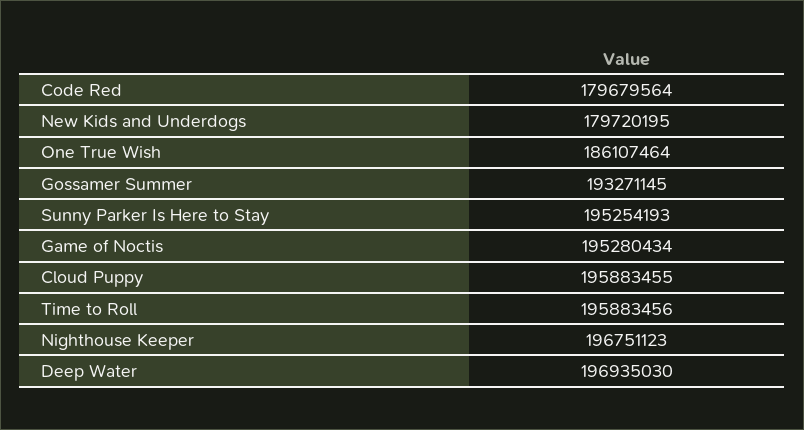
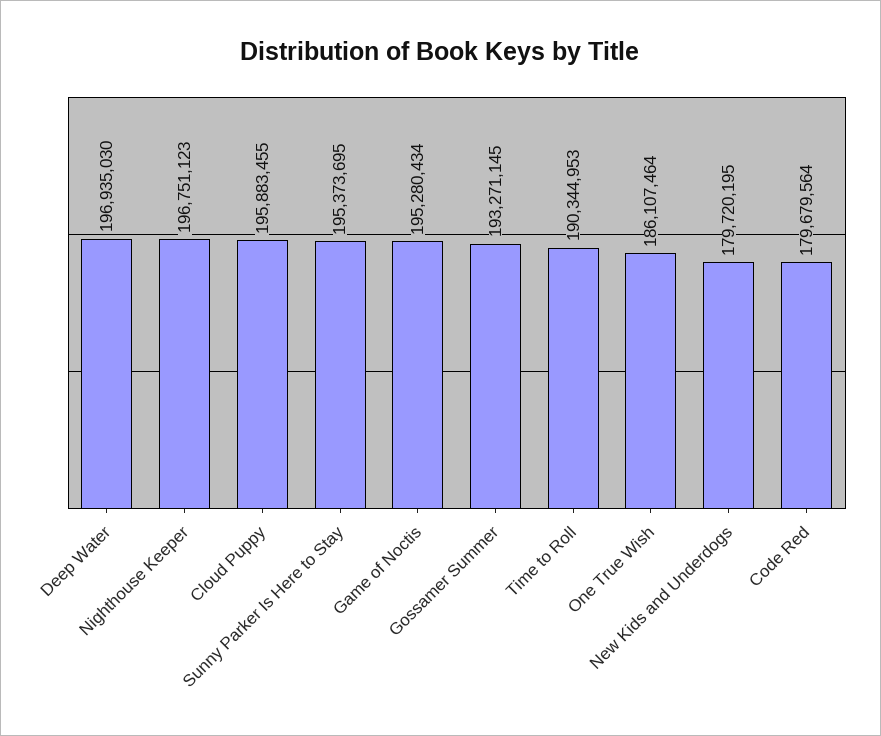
  {
    "Code Red": 179679564,
    "New Kids and Underdogs": 179720195,
    "One True Wish": 186107464,
    "Gossamer Summer": 193271145,
-   "Sunny Parker Is Here to Stay": 195254193,
+   "Sunny Parker Is Here to Stay": 195373695,
    "Game of Noctis": 195280434,
    "Cloud Puppy": 195883455,
-   "Time to Roll": 195883456,
+   "Time to Roll": 190344953,
    "Nighthouse Keeper": 196751123,
    "Deep Water": 196935030
  }

